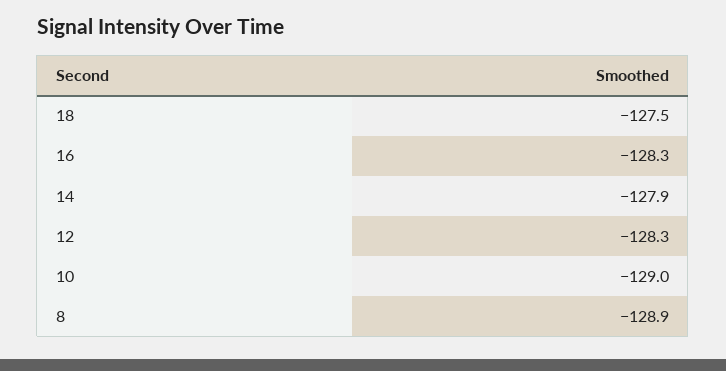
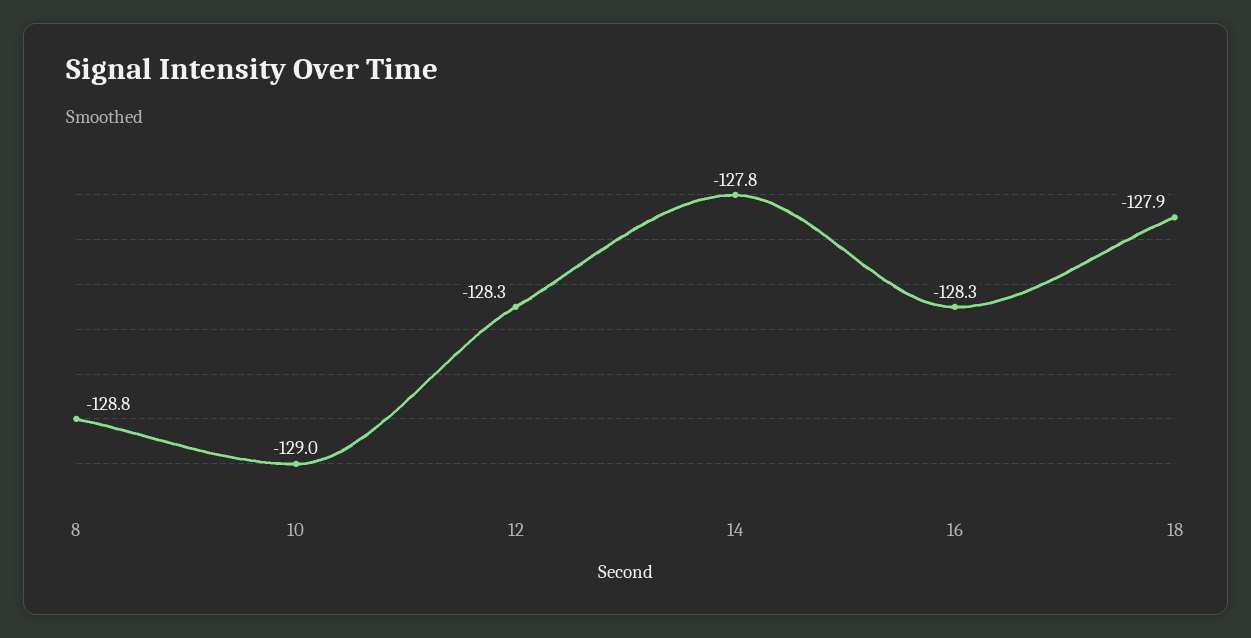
  {
-   "18": -127.5,
+   "18": -127.9,
    "16": -128.3,
-   "14": -127.9,
+   "14": -127.8,
    "12": -128.3,
    "10": -129,
-   "8": -128.9
+   "8": -128.8
  }

